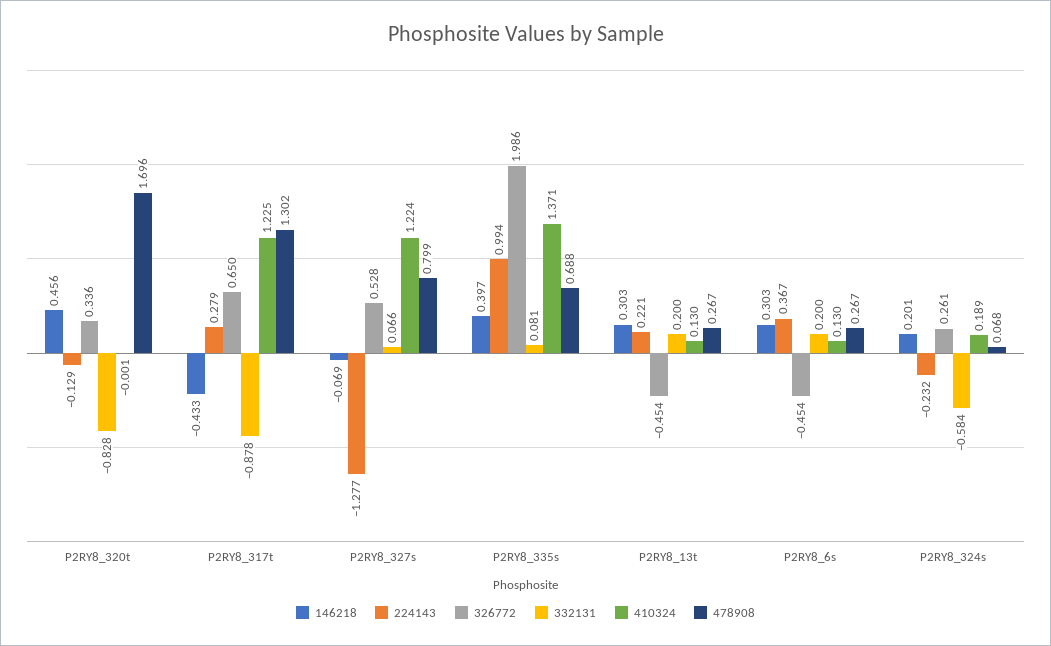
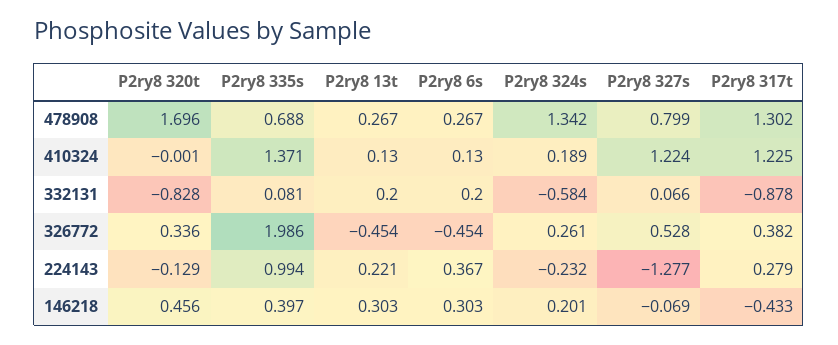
  {
    "146218": {
      "P2RY8_320t": 0.456,
      "P2RY8_317t": -0.433,
      "P2RY8_327s": -0.069,
      "P2RY8_335s": 0.397,
      "P2RY8_13t": 0.303,
      "P2RY8_6s": 0.303,
      "P2RY8_324s": 0.201
    },
    "224143": {
      "P2RY8_320t": -0.129,
      "P2RY8_317t": 0.279,
      "P2RY8_327s": -1.277,
      "P2RY8_335s": 0.994,
      "P2RY8_13t": 0.221,
      "P2RY8_6s": 0.367,
      "P2RY8_324s": -0.232
    },
    "326772": {
      "P2RY8_320t": 0.336,
-     "P2RY8_317t": 0.65,
+     "P2RY8_317t": 0.382,
      "P2RY8_327s": 0.528,
      "P2RY8_335s": 1.986,
      "P2RY8_13t": -0.454,
      "P2RY8_6s": -0.454,
      "P2RY8_324s": 0.261
    },
    "332131": {
      "P2RY8_320t": -0.828,
      "P2RY8_317t": -0.878,
      "P2RY8_327s": 0.066,
      "P2RY8_335s": 0.081,
      "P2RY8_13t": 0.2,
      "P2RY8_6s": 0.2,
      "P2RY8_324s": -0.584
    },
    "410324": {
      "P2RY8_320t": -0.001,
      "P2RY8_317t": 1.225,
      "P2RY8_327s": 1.224,
      "P2RY8_335s": 1.371,
      "P2RY8_13t": 0.13,
      "P2RY8_6s": 0.13,
      "P2RY8_324s": 0.189
    },
    "478908": {
      "P2RY8_320t": 1.696,
      "P2RY8_317t": 1.302,
      "P2RY8_327s": 0.799,
      "P2RY8_335s": 0.688,
      "P2RY8_13t": 0.267,
      "P2RY8_6s": 0.267,
-     "P2RY8_324s": 0.068
+     "P2RY8_324s": 1.342
    }
  }

